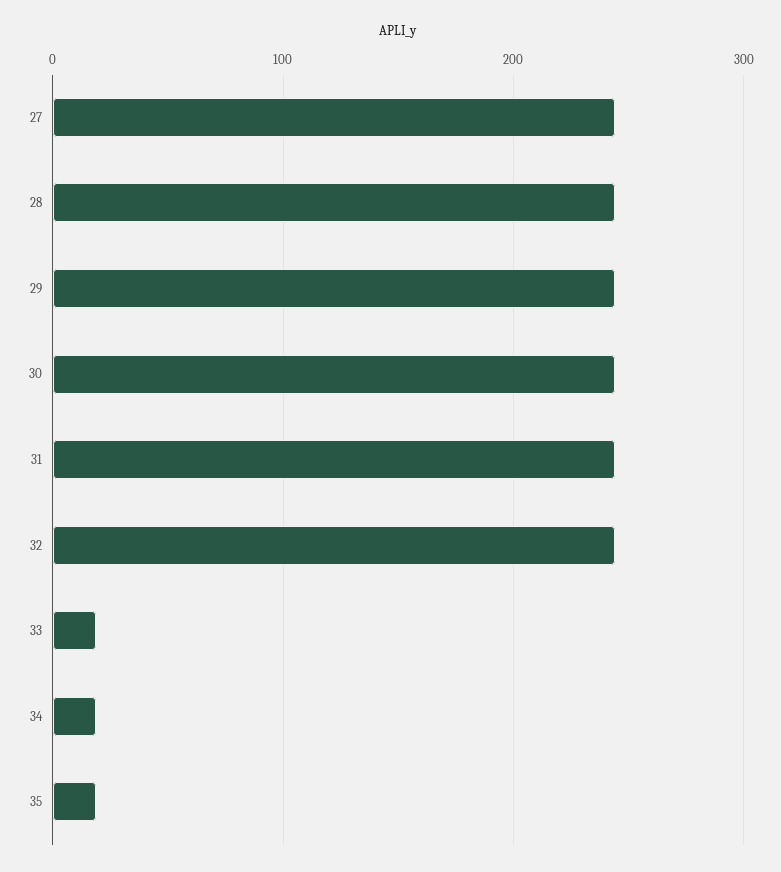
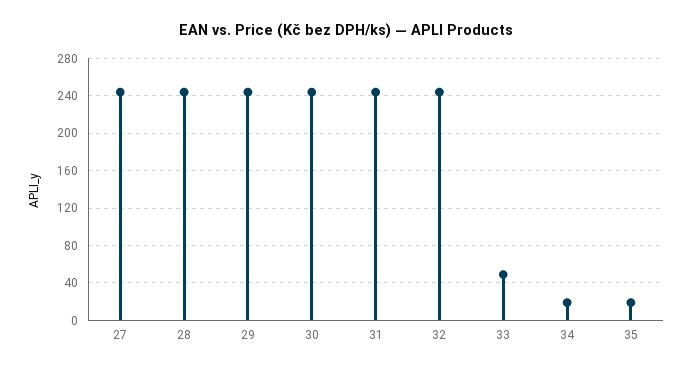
  {
    "27": 240,
    "28": 240,
    "29": 240,
    "30": 240,
    "31": 240,
    "32": 240,
-   "33": 20,
+   "33": 50,
    "34": 20,
    "35": 20
  }

